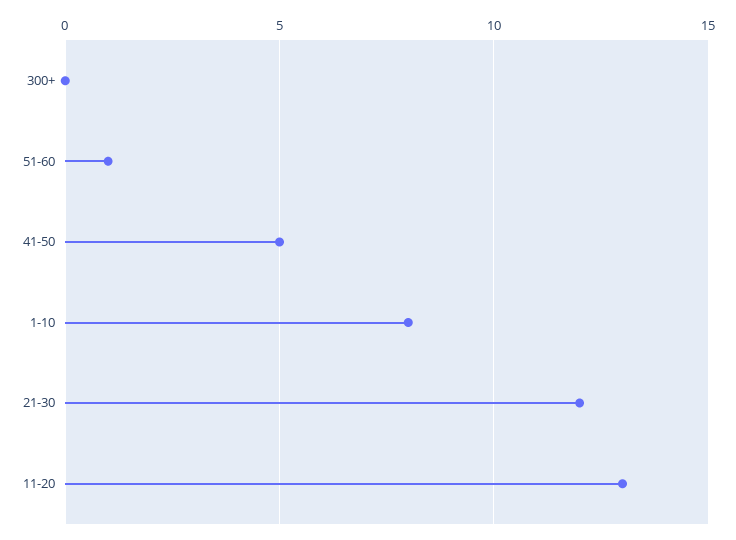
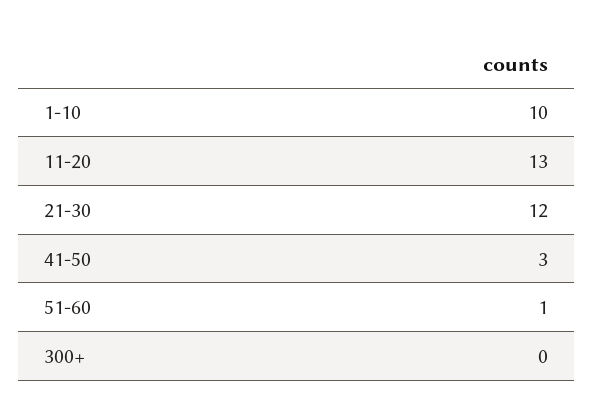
  {
    "300+": 0,
    "51-60": 1,
-   "41-50": 5,
+   "41-50": 3,
-   "1-10": 8,
+   "1-10": 10,
    "21-30": 12,
    "11-20": 13
  }

